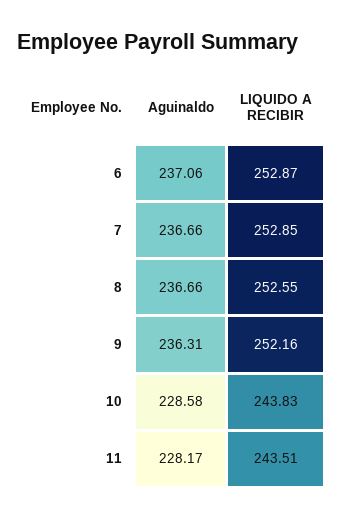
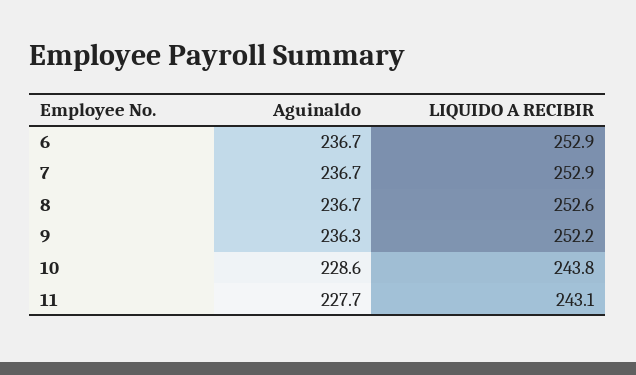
  {
    "Aguinaldo": {
-     "6": 237.06,
+     "6": 236.7,
      "7": 236.66,
      "8": 236.66,
      "9": 236.31,
      "10": 228.58,
-     "11": 228.17
+     "11": 227.7
    },
    "LIQUIDO A RECIBIR": {
      "6": 252.87,
      "7": 252.85,
      "8": 252.55,
      "9": 252.16,
      "10": 243.83,
-     "11": 243.51
+     "11": 243.1
    }
  }

